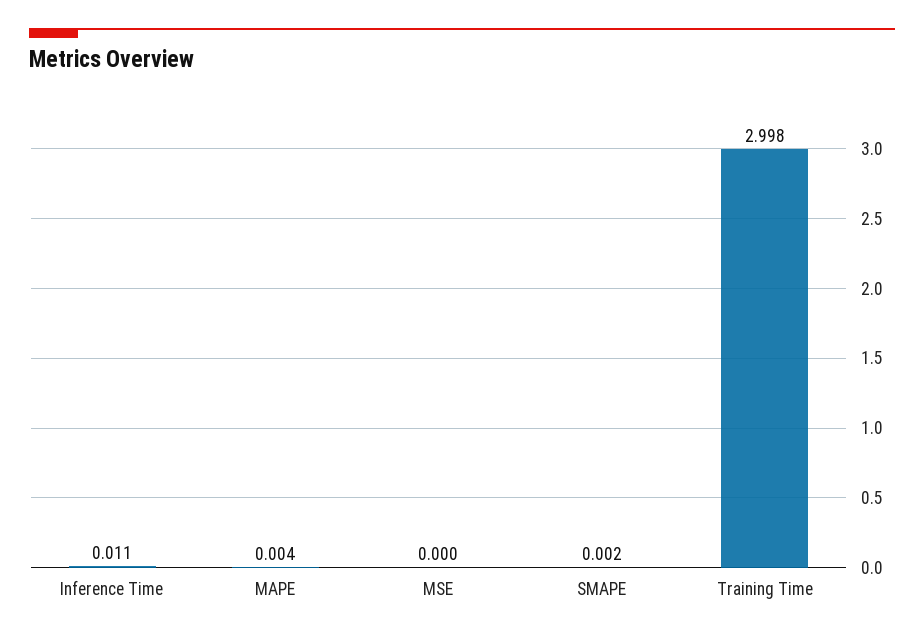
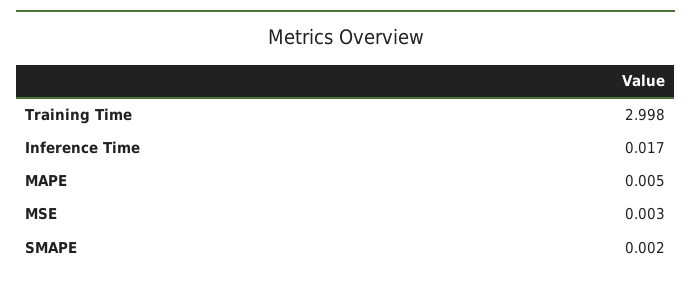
  {
-   "Inference Time": 0.011,
+   "Inference Time": 0.017,
-   "MAPE": 0.004,
+   "MAPE": 0.005,
-   "MSE": 0,
+   "MSE": 0.003,
    "SMAPE": 0.002,
    "Training Time": 2.998
  }

